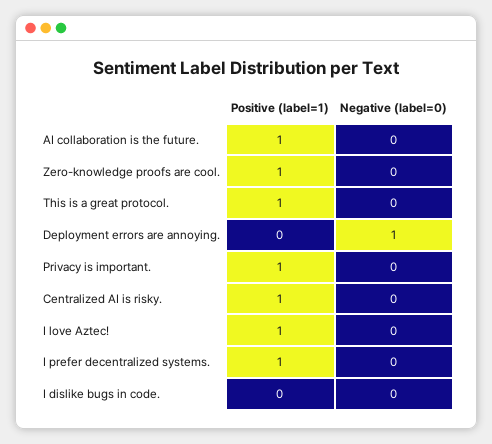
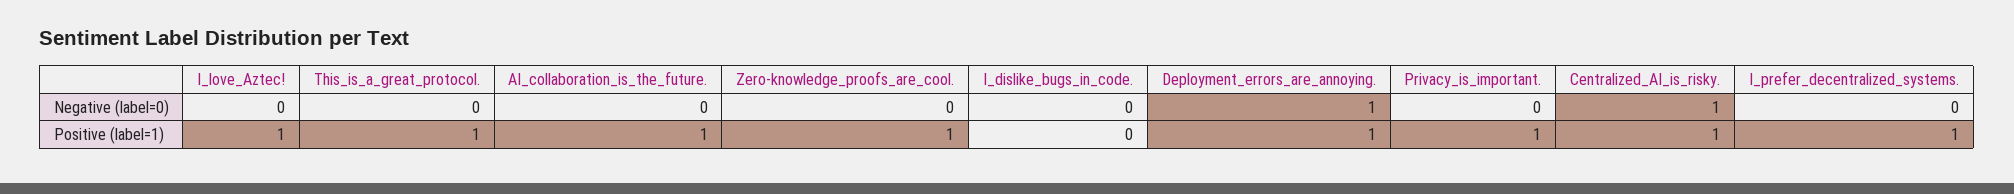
  {
    "Positive (label=1)": {
      "AI collaboration is the future.": 1,
      "Zero-knowledge proofs are cool.": 1,
      "This is a great protocol.": 1,
-     "Deployment errors are annoying.": 0,
+     "Deployment errors are annoying.": 1,
      "Privacy is important.": 1,
      "Centralized AI is risky.": 1,
      "I love Aztec!": 1,
      "I prefer decentralized systems.": 1,
      "I dislike bugs in code.": 0
    },
    "Negative (label=0)": {
      "AI collaboration is the future.": 0,
      "Zero-knowledge proofs are cool.": 0,
      "This is a great protocol.": 0,
      "Deployment errors are annoying.": 1,
      "Privacy is important.": 0,
-     "Centralized AI is risky.": 0,
+     "Centralized AI is risky.": 1,
      "I love Aztec!": 0,
      "I prefer decentralized systems.": 0,
      "I dislike bugs in code.": 0
    }
  }

